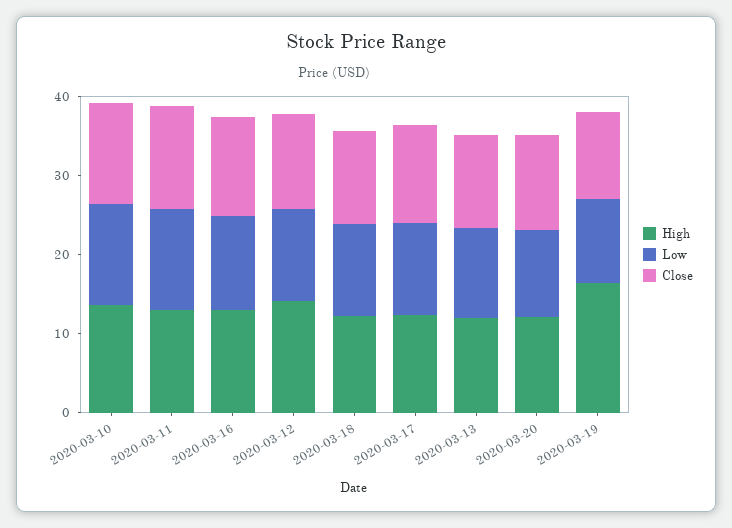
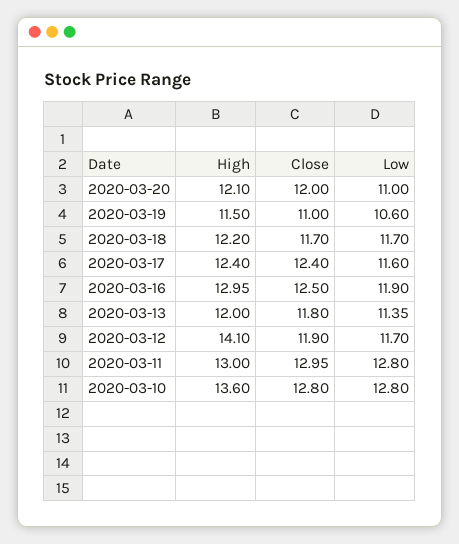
  {
    "High": {
      "2020-03-10": 13.6,
      "2020-03-11": 13,
      "2020-03-16": 12.95,
      "2020-03-12": 14.1,
      "2020-03-18": 12.2,
      "2020-03-17": 12.4,
      "2020-03-13": 12,
      "2020-03-20": 12.1,
-     "2020-03-19": 16
+     "2020-03-19": 11.5
    },
    "Low": {
      "2020-03-10": 12.8,
      "2020-03-11": 12.8,
      "2020-03-16": 11.9,
      "2020-03-12": 11.7,
      "2020-03-18": 11.7,
      "2020-03-17": 11.6,
      "2020-03-13": 11.35,
      "2020-03-20": 11,
      "2020-03-19": 10.6
    },
    "Close": {
      "2020-03-10": 12.8,
      "2020-03-11": 12.95,
      "2020-03-16": 12.5,
      "2020-03-12": 11.9,
      "2020-03-18": 11.7,
      "2020-03-17": 12.4,
      "2020-03-13": 11.8,
      "2020-03-20": 12,
      "2020-03-19": 11
    }
  }

